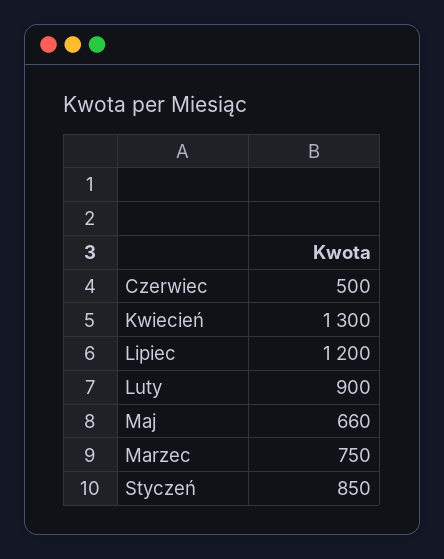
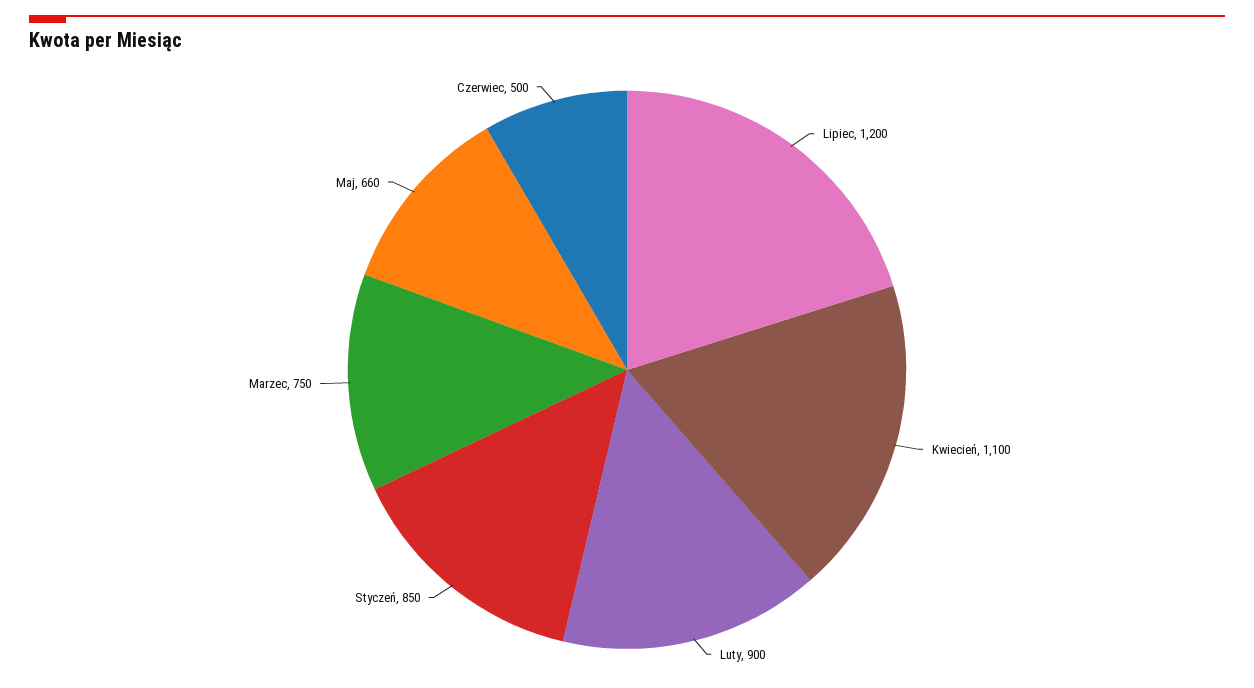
  {
    "Czerwiec": 500,
-   "Kwiecień": 1300,
+   "Kwiecień": 1100,
    "Lipiec": 1200,
    "Luty": 900,
    "Maj": 660,
    "Marzec": 750,
    "Styczeń": 850
  }

